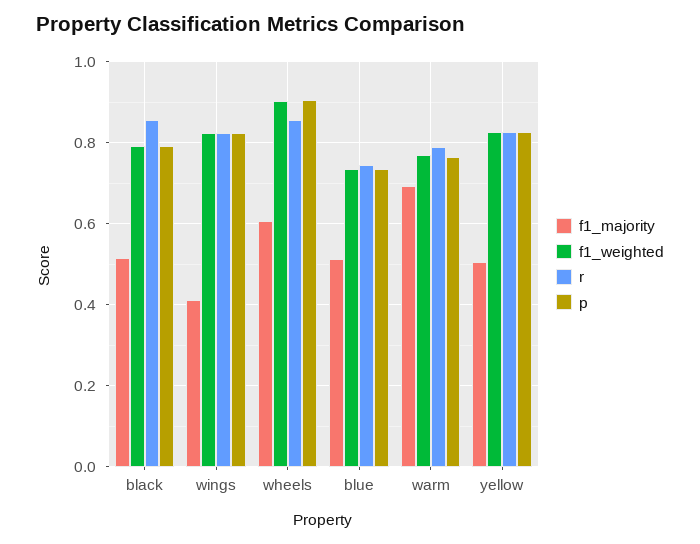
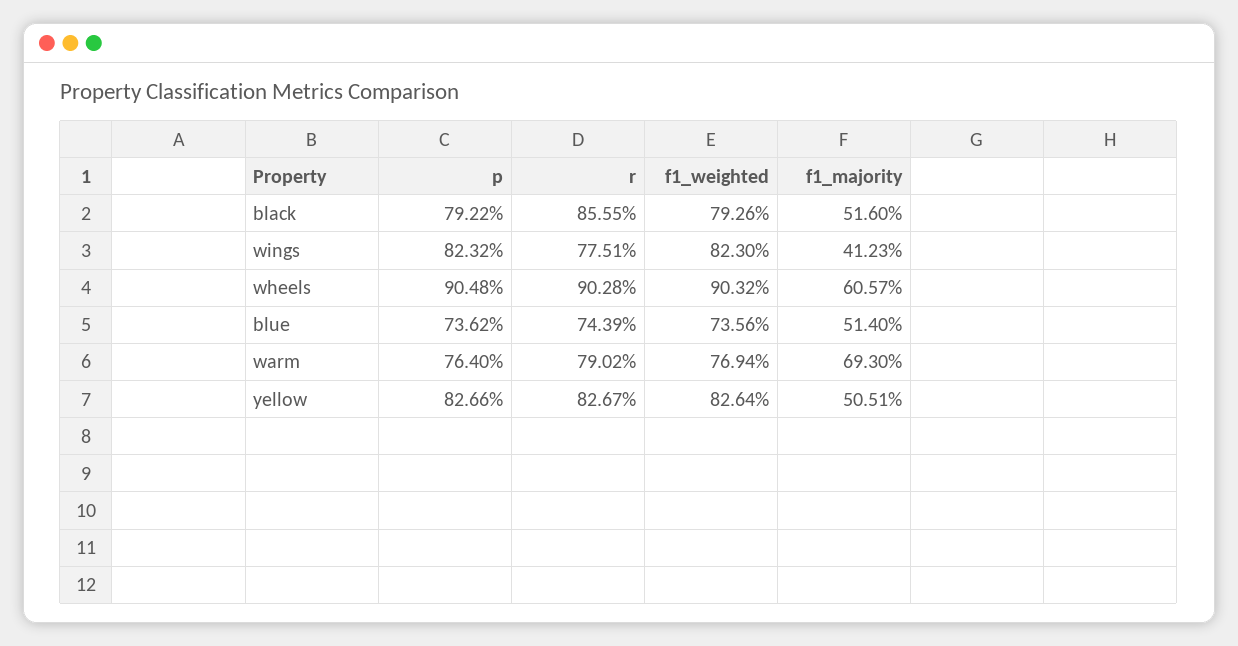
  {
    "f1_majority": {
      "black": 0.516,
      "wings": 0.4123,
      "wheels": 0.6057,
      "blue": 0.514,
      "warm": 0.693,
      "yellow": 0.5051
    },
    "f1_weighted": {
      "black": 0.7926,
      "wings": 0.823,
      "wheels": 0.9032,
      "blue": 0.7356,
      "warm": 0.7694,
      "yellow": 0.8264
    },
    "r": {
      "black": 0.8555,
-     "wings": 0.82,
+     "wings": 0.7751,
-     "wheels": 0.86,
+     "wheels": 0.9028,
      "blue": 0.7439,
      "warm": 0.7902,
      "yellow": 0.8267
    },
    "p": {
      "black": 0.7922,
      "wings": 0.8232,
      "wheels": 0.9048,
      "blue": 0.7362,
      "warm": 0.764,
      "yellow": 0.8266
    }
  }

